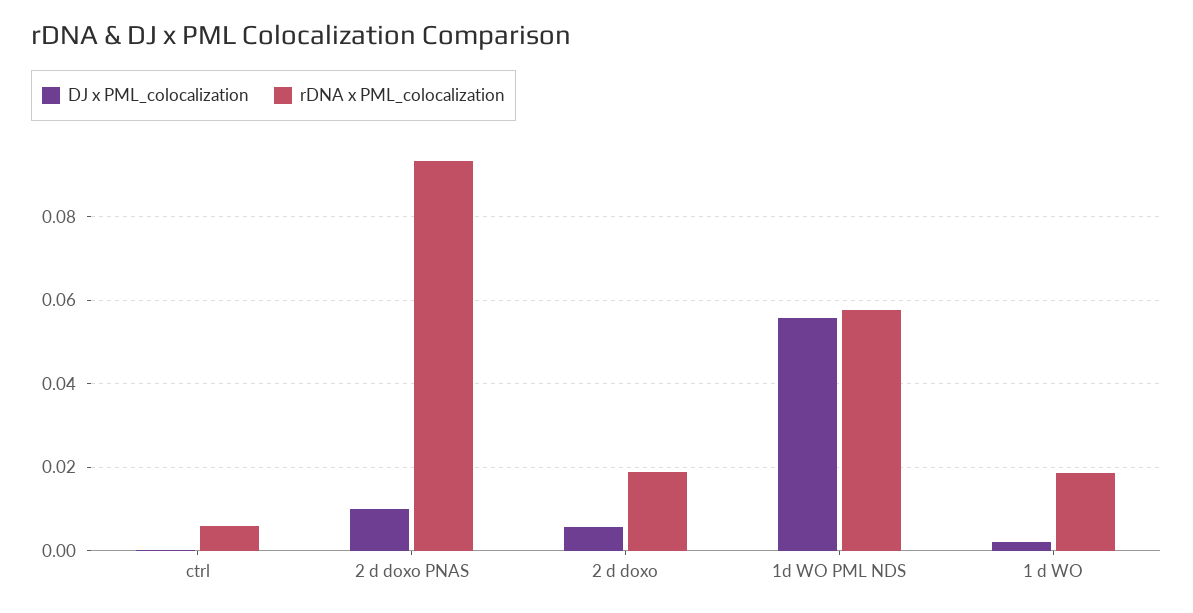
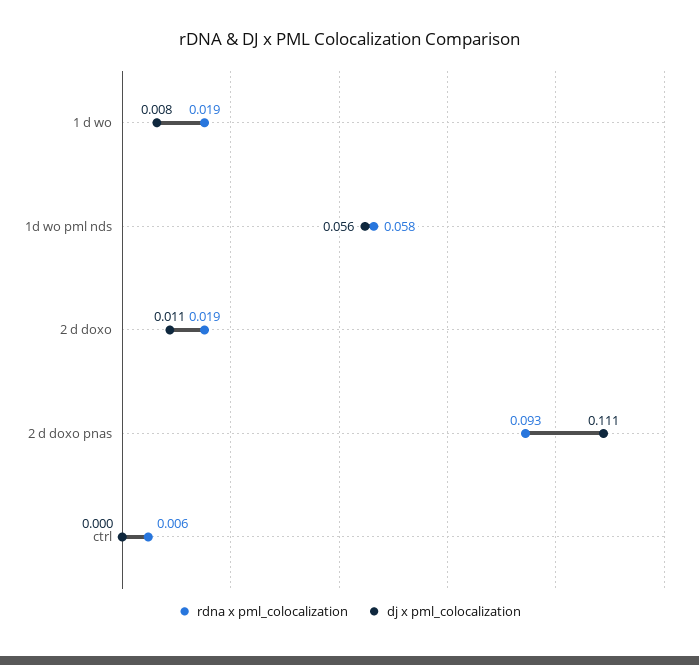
  {
    "DJ x PML_colocalization": {
      "ctrl": 0,
-     "2 d doxo PNAS": 0.01,
+     "2 d doxo PNAS": 0.111,
-     "2 d doxo": 0.006,
+     "2 d doxo": 0.011,
      "1d WO PML NDS": 0.056,
-     "1 d WO": 0.002
+     "1 d WO": 0.008
    },
    "rDNA x PML_colocalization": {
      "ctrl": 0.006,
      "2 d doxo PNAS": 0.093,
      "2 d doxo": 0.019,
      "1d WO PML NDS": 0.058,
      "1 d WO": 0.019
    }
  }

